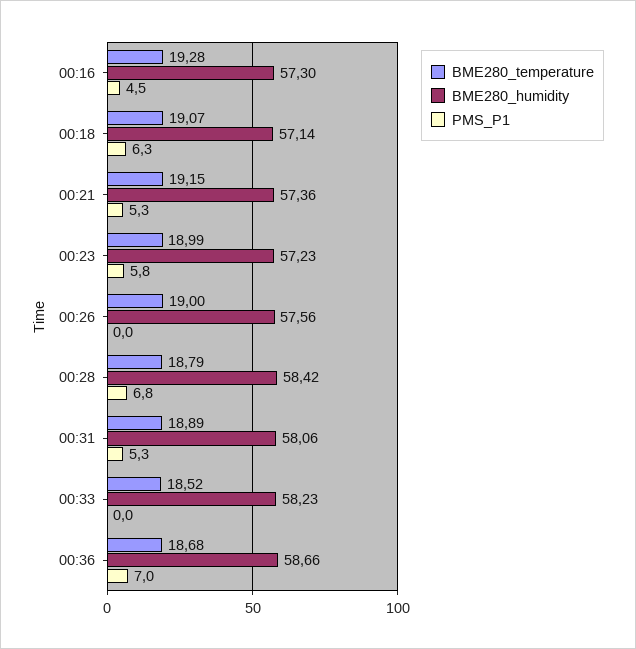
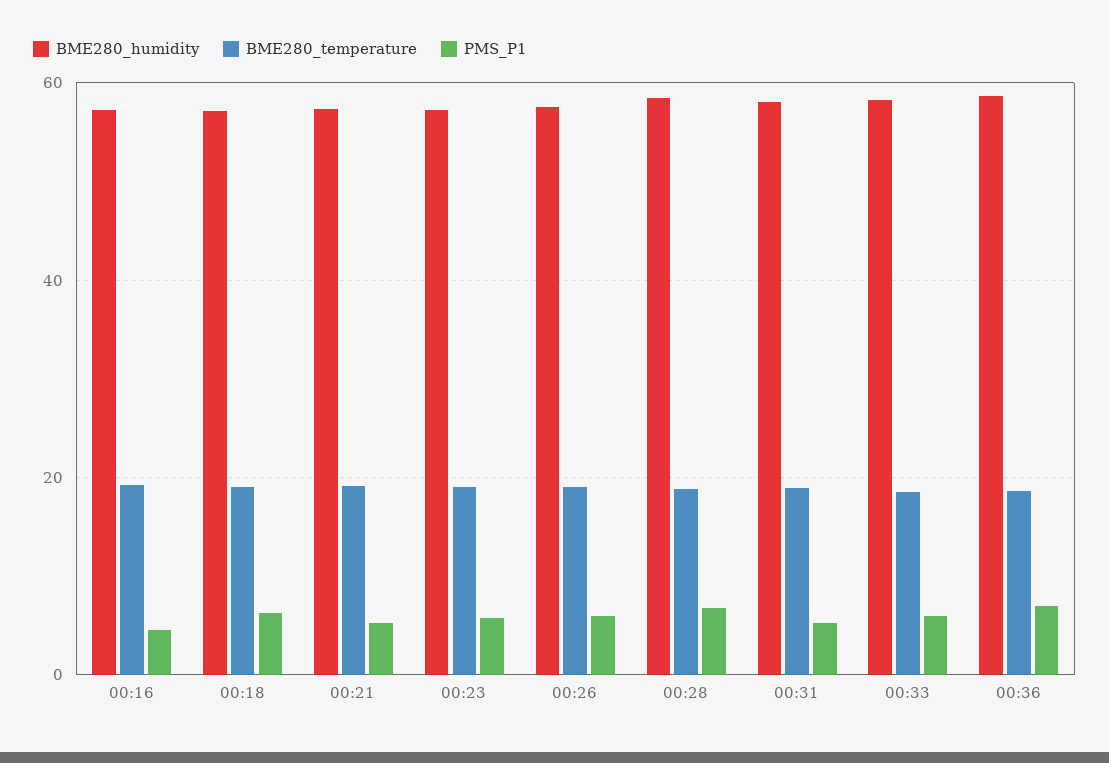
  {
    "BME280_temperature": {
      "00:16": 19.28,
      "00:18": 19.07,
      "00:21": 19.15,
      "00:23": 18.99,
      "00:26": 19,
      "00:28": 18.79,
      "00:31": 18.89,
      "00:33": 18.52,
      "00:36": 18.68
    },
    "BME280_humidity": {
      "00:16": 57.3,
      "00:18": 57.14,
      "00:21": 57.36,
      "00:23": 57.23,
      "00:26": 57.56,
      "00:28": 58.42,
      "00:31": 58.06,
      "00:33": 58.23,
      "00:36": 58.66
    },
    "PMS_P1": {
      "00:16": 4.5,
      "00:18": 6.3,
      "00:21": 5.3,
      "00:23": 5.8,
-     "00:26": 0,
+     "00:26": 6,
      "00:28": 6.8,
      "00:31": 5.3,
-     "00:33": 0,
+     "00:33": 6,
      "00:36": 7
    }
  }

